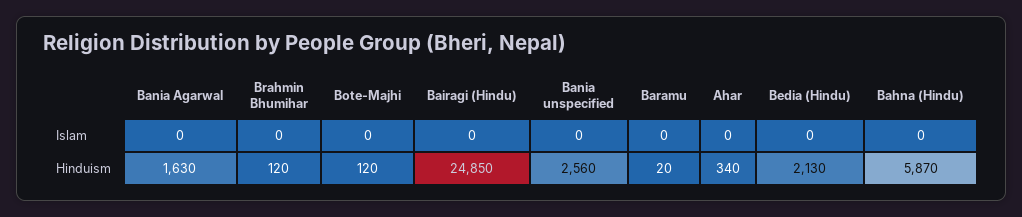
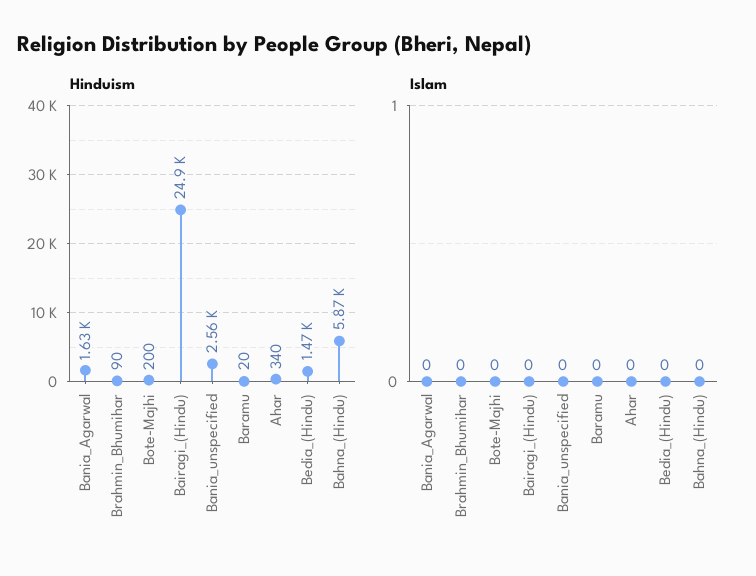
  {
    "Islam": {
      "Bania Agarwal": 0,
      "Brahmin Bhumihar": 0,
      "Bote-Majhi": 0,
      "Bairagi (Hindu)": 0,
      "Bania unspecified": 0,
      "Baramu": 0,
      "Ahar": 0,
      "Bedia (Hindu)": 0,
      "Bahna (Hindu)": 0
    },
    "Hinduism": {
      "Bania Agarwal": 1630,
-     "Brahmin Bhumihar": 120,
+     "Brahmin Bhumihar": 90,
-     "Bote-Majhi": 120,
+     "Bote-Majhi": 200,
      "Bairagi (Hindu)": 24850,
      "Bania unspecified": 2560,
      "Baramu": 20,
      "Ahar": 340,
-     "Bedia (Hindu)": 2130,
+     "Bedia (Hindu)": 1470,
      "Bahna (Hindu)": 5870
    }
  }

